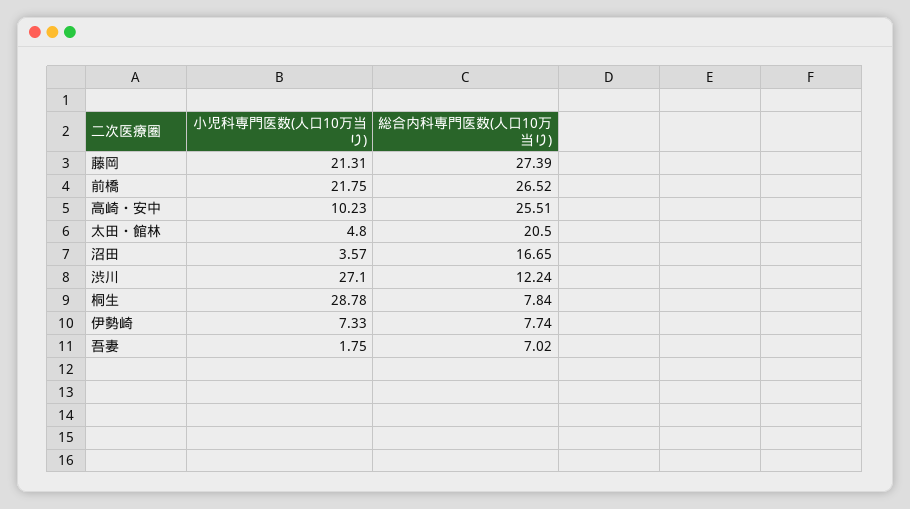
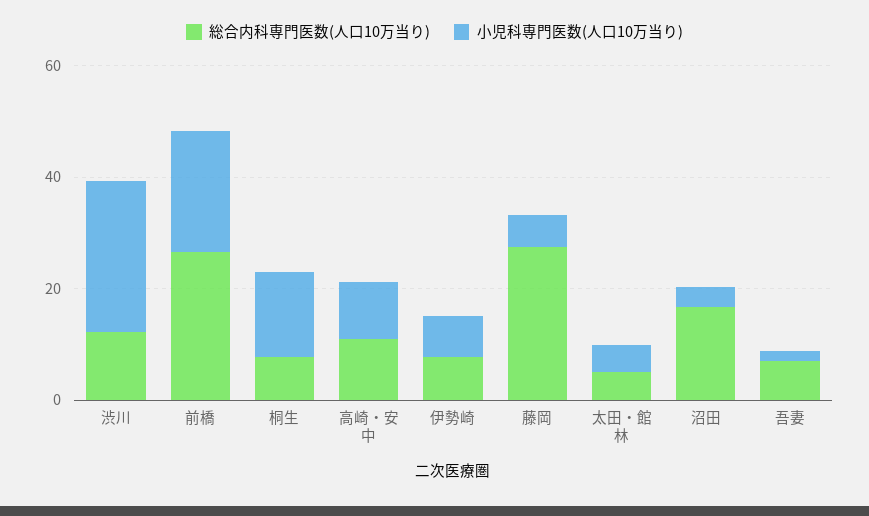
  {
    "小児科専門医数(人口10万当り)": {
-     "藤岡": 21.31,
+     "藤岡": 5,
      "前橋": 21.75,
      "高崎・安中": 10.23,
      "太田・館林": 4.8,
      "沼田": 3.57,
      "渋川": 27.1,
-     "桐生": 28.78,
+     "桐生": 15,
      "伊勢崎": 7.33,
      "吾妻": 1.75
    },
    "総合内科専門医数(人口10万当り)": {
      "藤岡": 27.39,
      "前橋": 26.52,
-     "高崎・安中": 25.51,
+     "高崎・安中": 10,
-     "太田・館林": 20.5,
+     "太田・館林": 5,
      "沼田": 16.65,
      "渋川": 12.24,
      "桐生": 7.84,
      "伊勢崎": 7.74,
      "吾妻": 7.02
    }
  }

